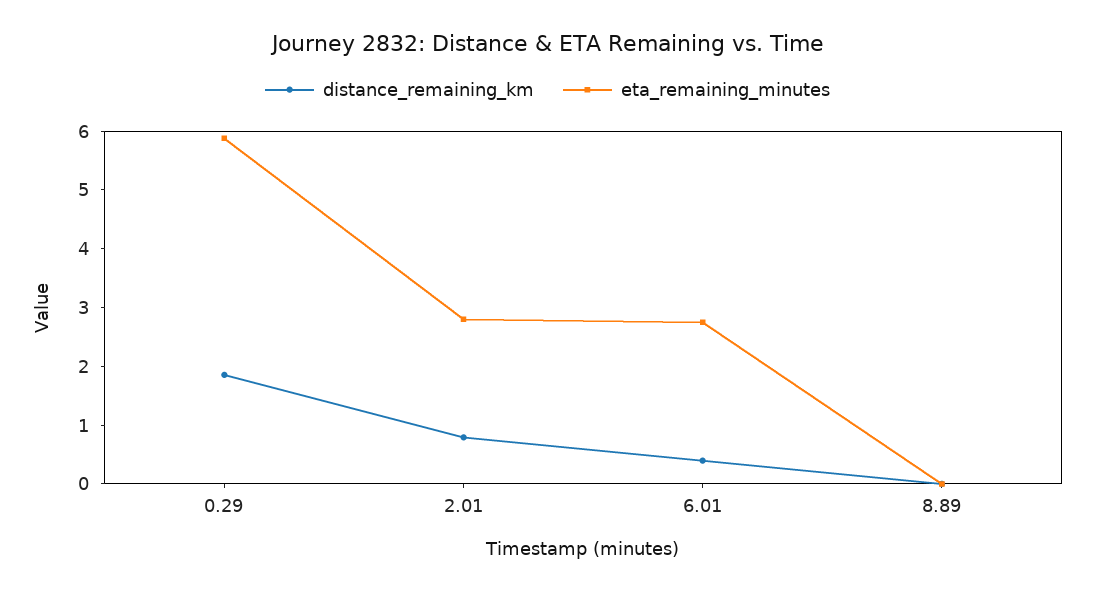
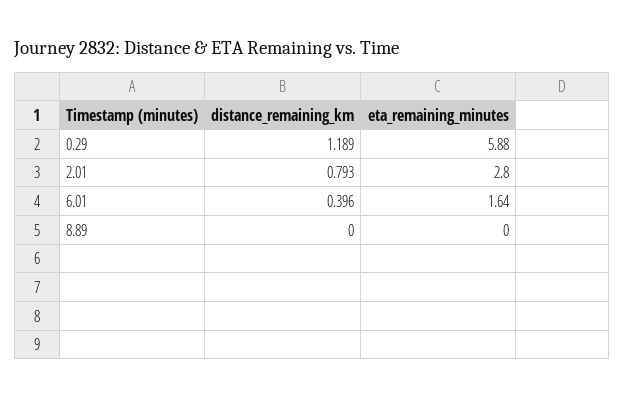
  {
    "distance_remaining_km": {
-     "0.29": 1.8,
+     "0.29": 1.189,
      "2.01": 0.793,
      "6.01": 0.396,
      "8.89": 0
    },
    "eta_remaining_minutes": {
      "0.29": 5.88,
      "2.01": 2.8,
-     "6.01": 2.8,
+     "6.01": 1.64,
      "8.89": 0
    }
  }

